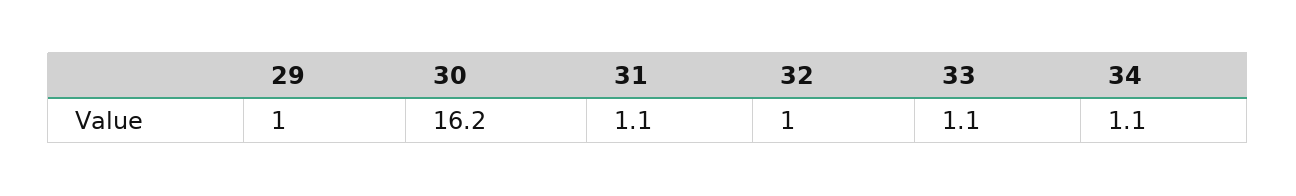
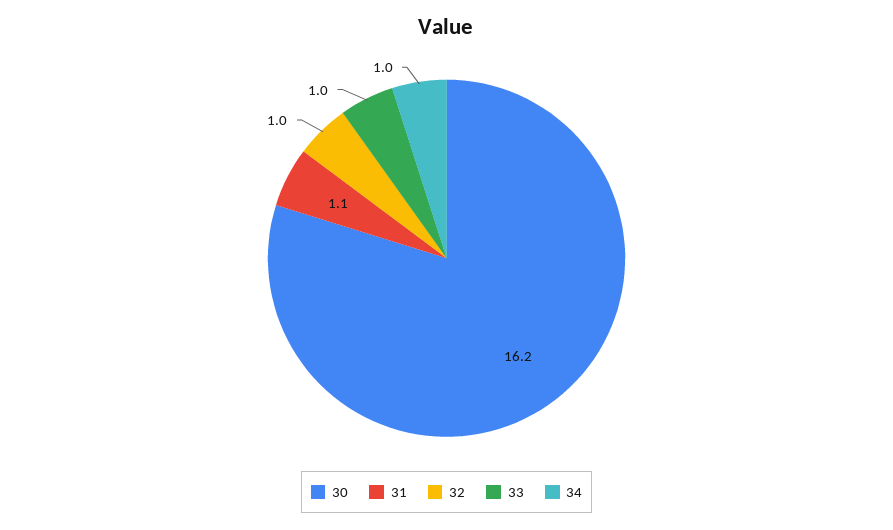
  {
-   "29": 1,
    "30": 16.2,
    "31": 1.1,
    "32": 1,
-   "33": 1.1,
+   "33": 1,
-   "34": 1.1
+   "34": 1
  }

